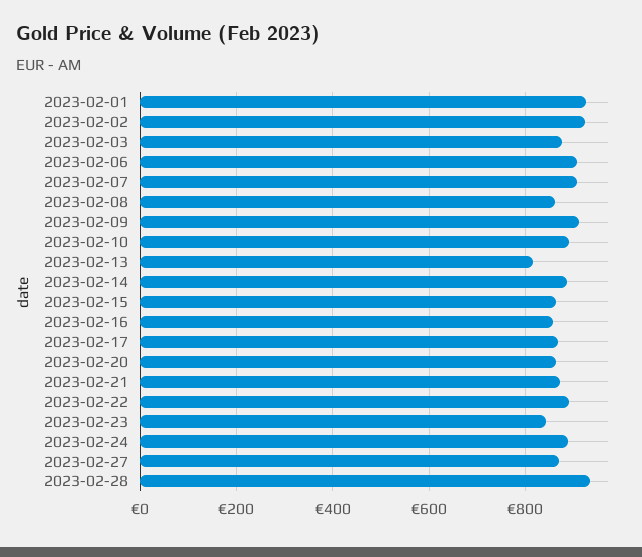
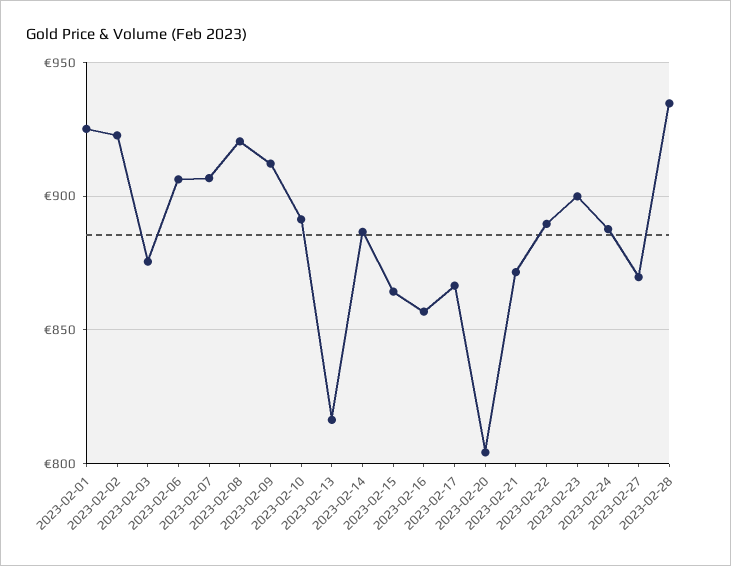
  {
    "2023-02-01": 925,
    "2023-02-02": 925,
    "2023-02-03": 875,
    "2023-02-06": 905,
    "2023-02-07": 905,
-   "2023-02-08": 860,
+   "2023-02-08": 920,
    "2023-02-09": 910,
    "2023-02-10": 890,
    "2023-02-13": 815,
    "2023-02-14": 885,
    "2023-02-15": 865,
    "2023-02-16": 855,
    "2023-02-17": 865,
-   "2023-02-20": 860,
+   "2023-02-20": 805,
    "2023-02-21": 870,
    "2023-02-22": 890,
-   "2023-02-23": 840,
+   "2023-02-23": 900,
    "2023-02-24": 890,
    "2023-02-27": 870,
    "2023-02-28": 935
  }

